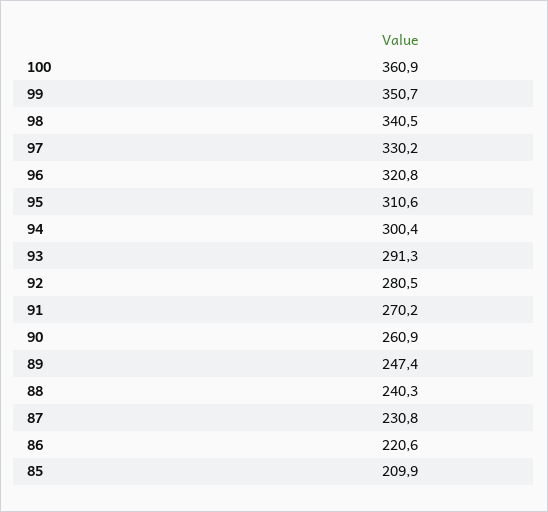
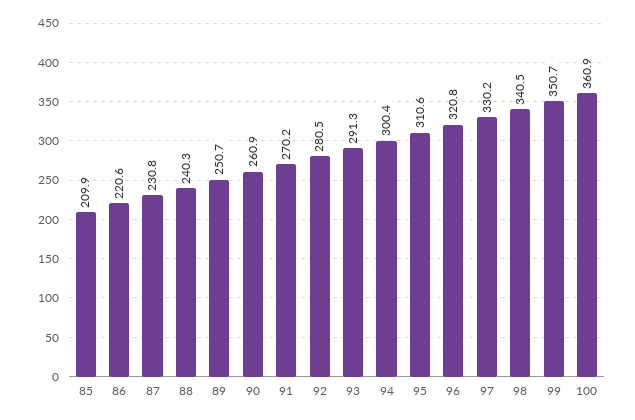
  {
    "100": 360.9,
    "99": 350.7,
    "98": 340.5,
    "97": 330.2,
    "96": 320.8,
    "95": 310.6,
    "94": 300.4,
    "93": 291.3,
    "92": 280.5,
    "91": 270.2,
    "90": 260.9,
-   "89": 247.4,
+   "89": 250.7,
    "88": 240.3,
    "87": 230.8,
    "86": 220.6,
    "85": 209.9
  }

